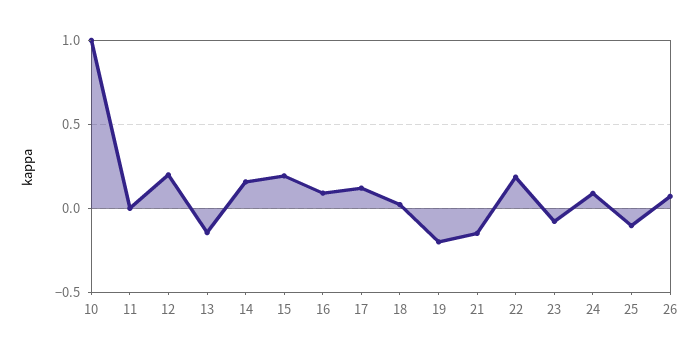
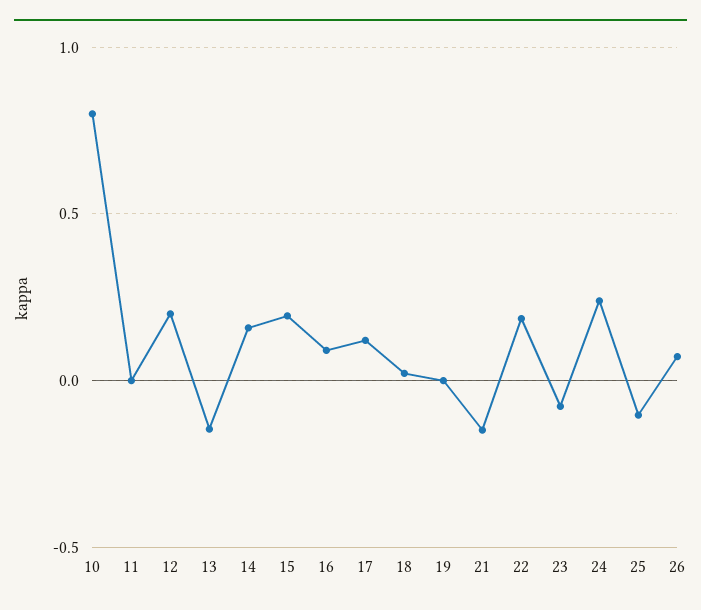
  {
-   "10": 1,
+   "10": 0.8,
    "11": 0,
    "12": 0.2,
    "13": -0.15,
    "14": 0.15,
    "15": 0.2,
    "16": 0.1,
    "17": 0.1,
    "18": 0,
-   "19": -0.2,
+   "19": 0,
    "21": -0.15,
    "22": 0.2,
    "23": -0.1,
-   "24": 0.1,
+   "24": 0.25,
    "25": -0.1,
    "26": 0.05
  }

